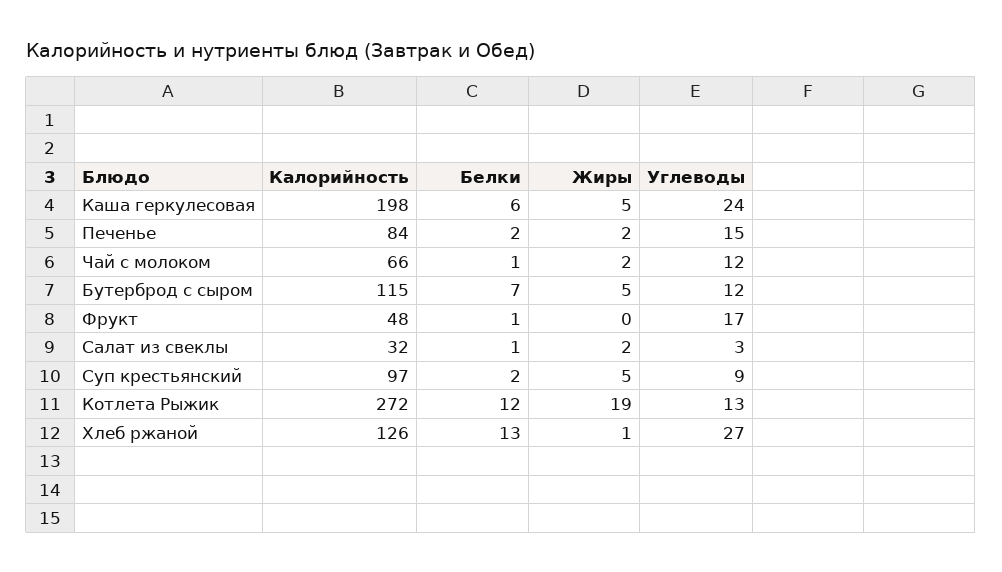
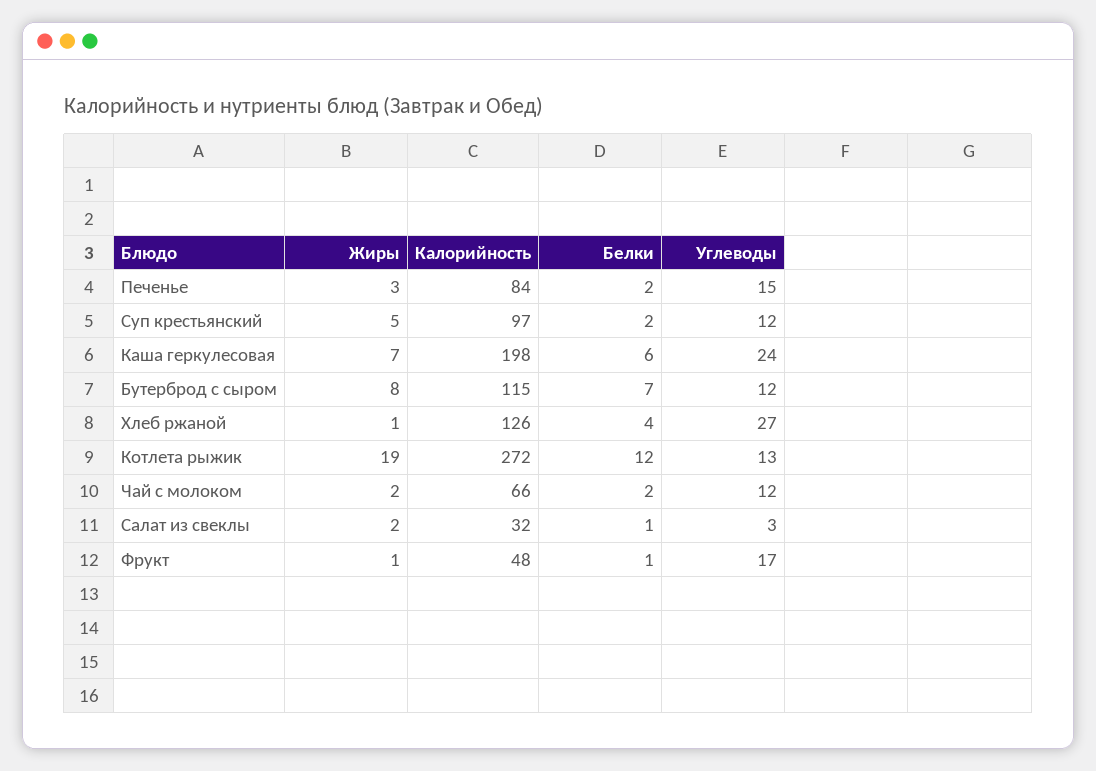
  {
    "Калорийность": {
      "Каша геркулесовая": 198,
      "Печенье": 84,
      "Чай с молоком": 66,
      "Бутерброд с сыром": 115,
      "Фрукт": 48,
      "Салат из свеклы": 32,
      "Суп крестьянский": 97,
      "Котлета Рыжик": 272,
      "Хлеб ржаной": 126
    },
    "Белки": {
      "Каша геркулесовая": 6,
      "Печенье": 2,
-     "Чай с молоком": 1,
+     "Чай с молоком": 2,
      "Бутерброд с сыром": 7,
      "Фрукт": 1,
      "Салат из свеклы": 1,
      "Суп крестьянский": 2,
      "Котлета Рыжик": 12,
-     "Хлеб ржаной": 13
+     "Хлеб ржаной": 4
    },
    "Жиры": {
-     "Каша геркулесовая": 5,
+     "Каша геркулесовая": 7,
-     "Печенье": 2,
+     "Печенье": 3,
      "Чай с молоком": 2,
-     "Бутерброд с сыром": 5,
+     "Бутерброд с сыром": 8,
-     "Фрукт": 0,
+     "Фрукт": 1,
      "Салат из свеклы": 2,
      "Суп крестьянский": 5,
      "Котлета Рыжик": 19,
      "Хлеб ржаной": 1
    },
    "Углеводы": {
      "Каша геркулесовая": 24,
      "Печенье": 15,
      "Чай с молоком": 12,
      "Бутерброд с сыром": 12,
      "Фрукт": 17,
      "Салат из свеклы": 3,
-     "Суп крестьянский": 9,
+     "Суп крестьянский": 12,
      "Котлета Рыжик": 13,
      "Хлеб ржаной": 27
    }
  }

